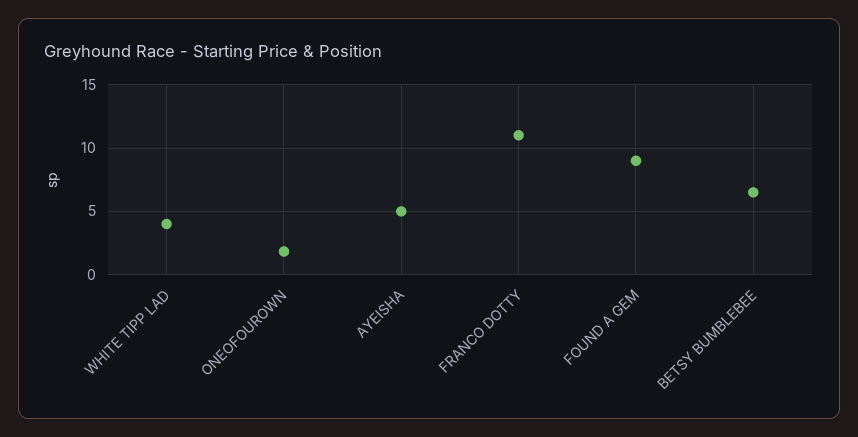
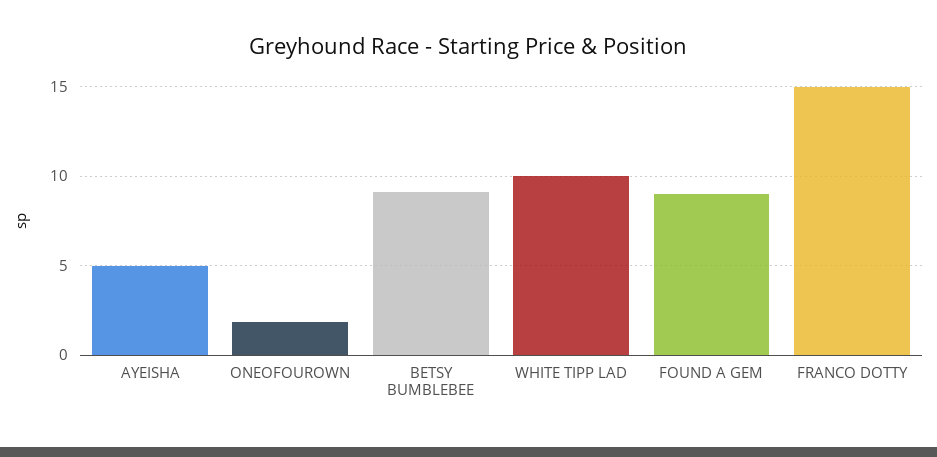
  {
-   "WHITE TIPP LAD": 4,
+   "WHITE TIPP LAD": 10,
    "ONEOFOUROWN": 2,
    "AYEISHA": 5,
-   "FRANCO DOTTY": 11,
+   "FRANCO DOTTY": 15,
    "FOUND A GEM": 9,
-   "BETSY BUMBLEBEE": 6.5
+   "BETSY BUMBLEBEE": 9
  }

